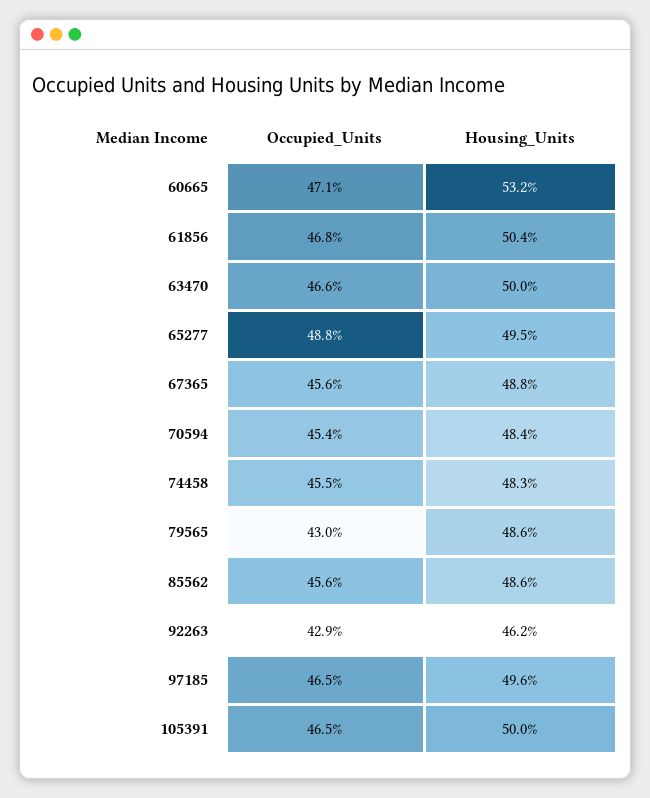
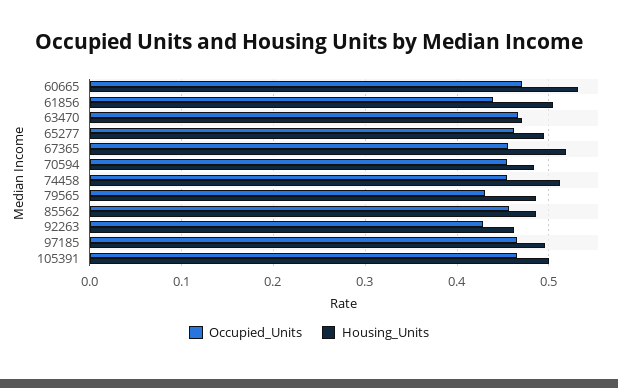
  {
    "Occupied_Units": {
      "60665": 0.471,
-     "61856": 0.468,
+     "61856": 0.44,
      "63470": 0.466,
-     "65277": 0.488,
+     "65277": 0.46,
      "67365": 0.456,
      "70594": 0.454,
      "74458": 0.455,
      "79565": 0.43,
      "85562": 0.456,
      "92263": 0.429,
      "97185": 0.465,
      "105391": 0.465
    },
    "Housing_Units": {
      "60665": 0.532,
      "61856": 0.504,
-     "63470": 0.5,
+     "63470": 0.47,
      "65277": 0.495,
-     "67365": 0.488,
+     "67365": 0.52,
      "70594": 0.484,
-     "74458": 0.483,
+     "74458": 0.51,
      "79565": 0.486,
      "85562": 0.486,
      "92263": 0.462,
      "97185": 0.496,
      "105391": 0.5
    }
  }

